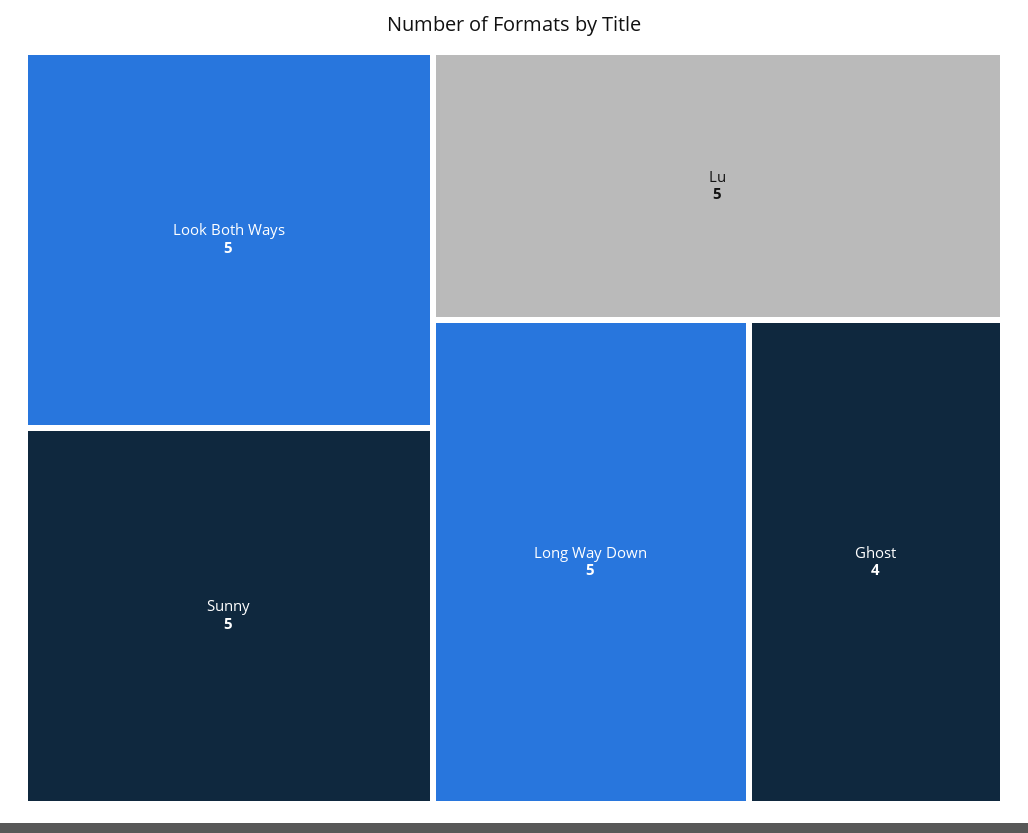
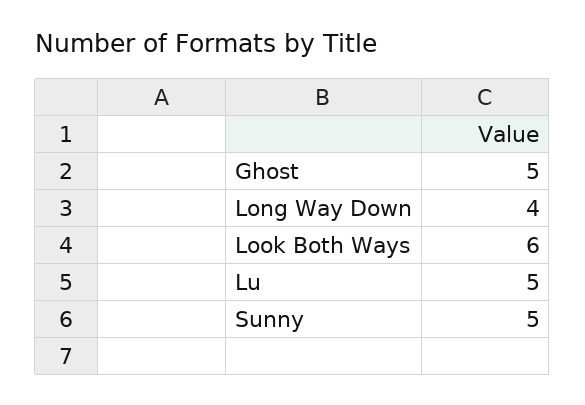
  {
-   "Look Both Ways": 5,
+   "Look Both Ways": 6,
    "Sunny": 5,
    "Lu": 5,
-   "Long Way Down": 5,
+   "Long Way Down": 4,
-   "Ghost": 4
+   "Ghost": 5
  }

